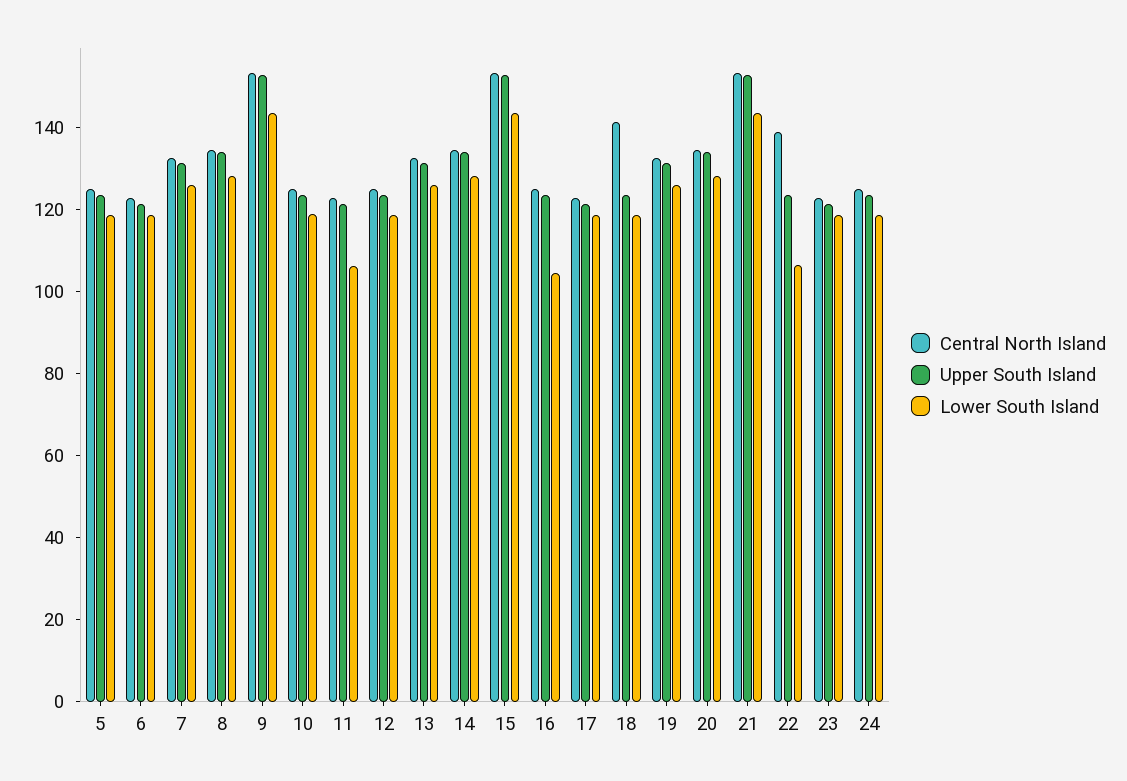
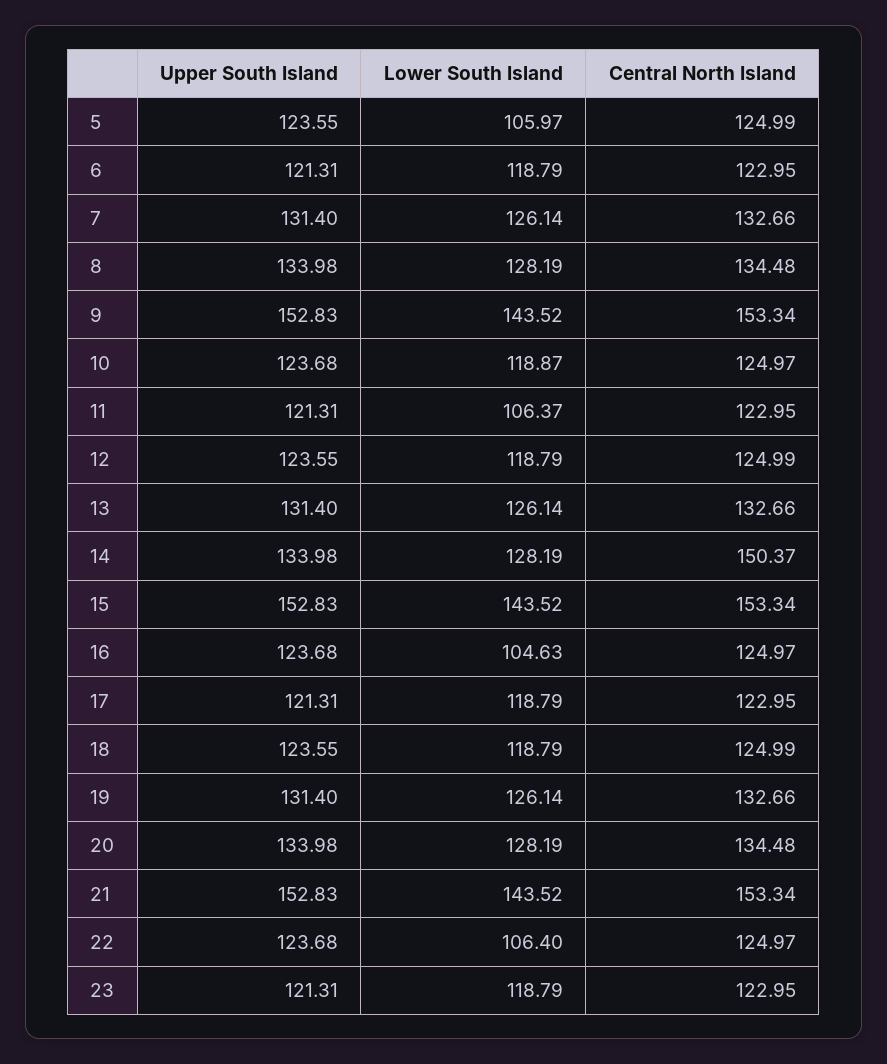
  {
    "Central North Island": {
      "5": 124.99,
      "6": 122.95,
      "7": 132.66,
      "8": 134.48,
      "9": 153.34,
      "10": 124.97,
      "11": 122.95,
      "12": 124.99,
      "13": 132.66,
-     "14": 135,
+     "14": 150.37,
      "15": 153.34,
      "16": 124.97,
      "17": 122.95,
-     "18": 140,
+     "18": 124.99,
      "19": 132.66,
      "20": 134.48,
      "21": 153.34,
-     "22": 140,
+     "22": 124.97,
-     "23": 122.95,
+     "23": 122.95
-     "24": 125
    },
    "Upper South Island": {
      "5": 123.55,
      "6": 121.31,
      "7": 131.4,
      "8": 133.98,
      "9": 152.83,
      "10": 123.68,
      "11": 121.31,
      "12": 123.55,
      "13": 131.4,
      "14": 133.98,
      "15": 152.83,
      "16": 123.68,
      "17": 121.31,
      "18": 123.55,
      "19": 131.4,
      "20": 133.98,
      "21": 152.83,
      "22": 123.68,
-     "23": 121.31,
+     "23": 121.31
-     "24": 125
    },
    "Lower South Island": {
-     "5": 120,
+     "5": 105.97,
      "6": 118.79,
      "7": 126.14,
      "8": 128.19,
      "9": 143.52,
      "10": 118.87,
      "11": 106.37,
      "12": 118.79,
      "13": 126.14,
      "14": 128.19,
      "15": 143.52,
      "16": 104.63,
      "17": 118.79,
      "18": 118.79,
      "19": 126.14,
      "20": 128.19,
      "21": 143.52,
      "22": 106.4,
-     "23": 118.79,
+     "23": 118.79
-     "24": 120
    }
  }

